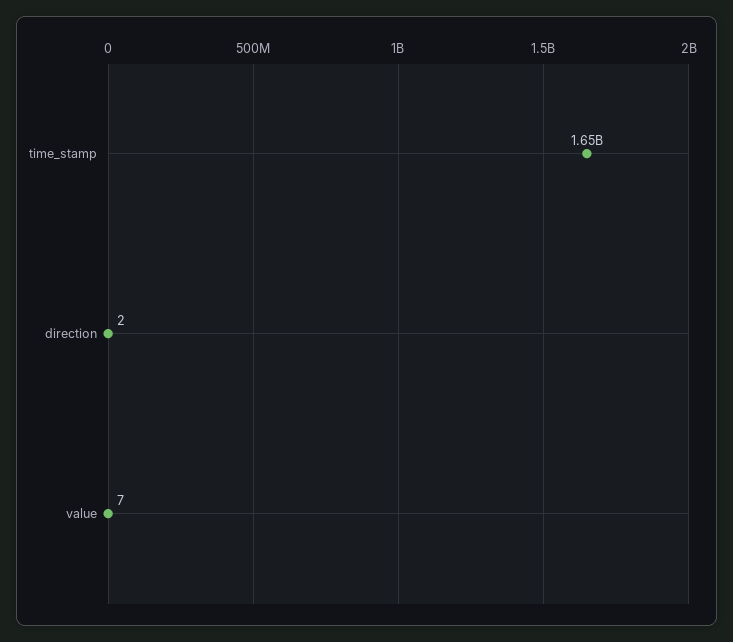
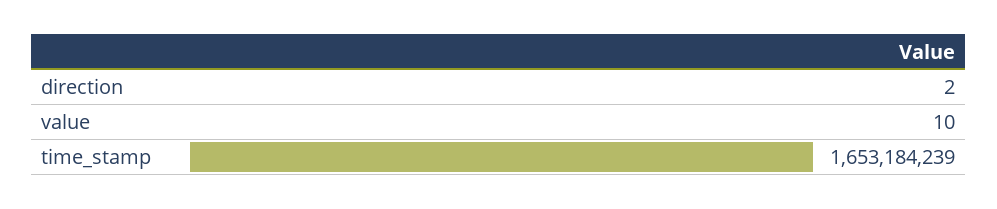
  {
    "time_stamp": 1653184239,
    "direction": 2,
-   "value": 7
+   "value": 10
  }

